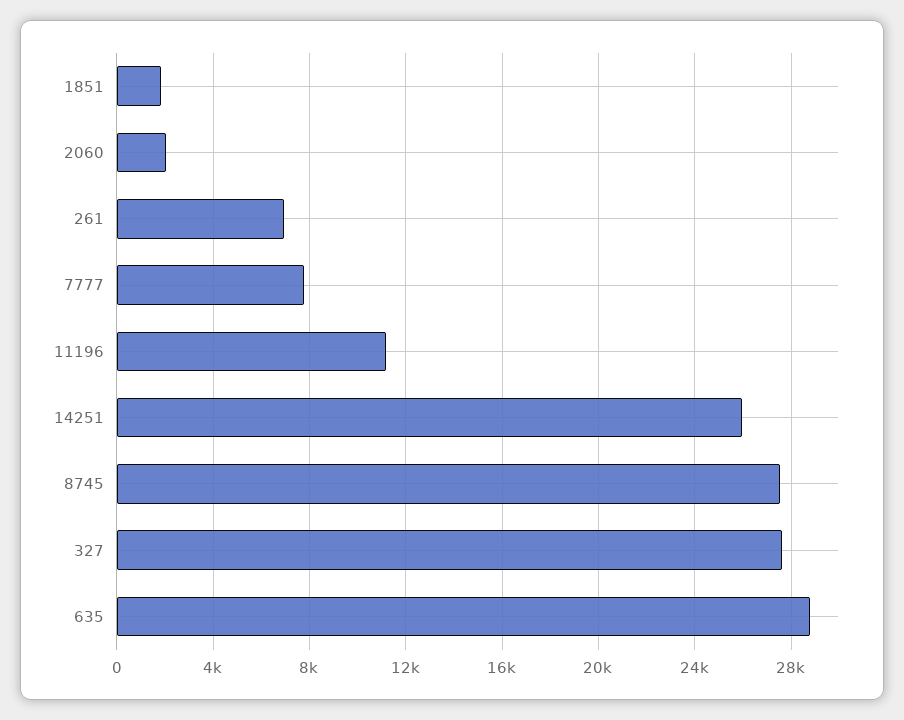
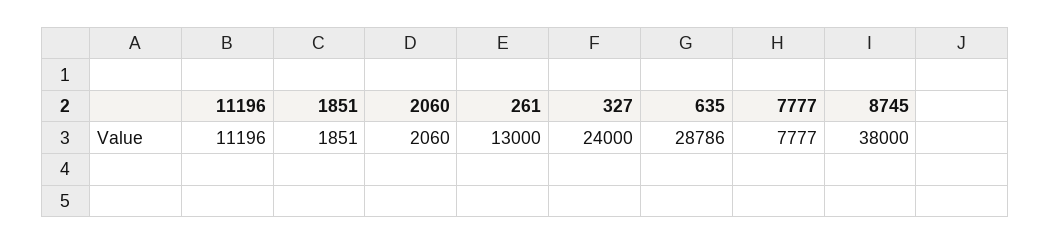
  {
    "1851": 1851,
    "2060": 2060,
-   "261": 7000,
+   "261": 13000,
    "7777": 7777,
    "11196": 11196,
-   "14251": 26000,
-   "8745": 27500,
+   "8745": 38000,
-   "327": 27500,
+   "327": 24000,
    "635": 28786
  }

